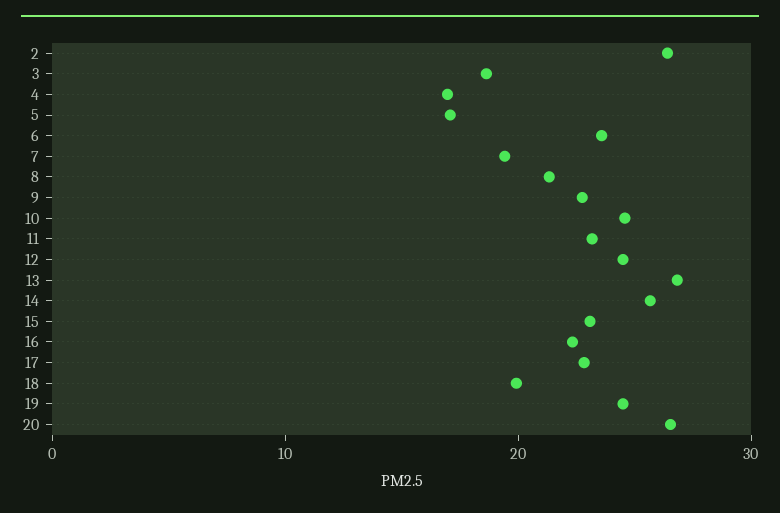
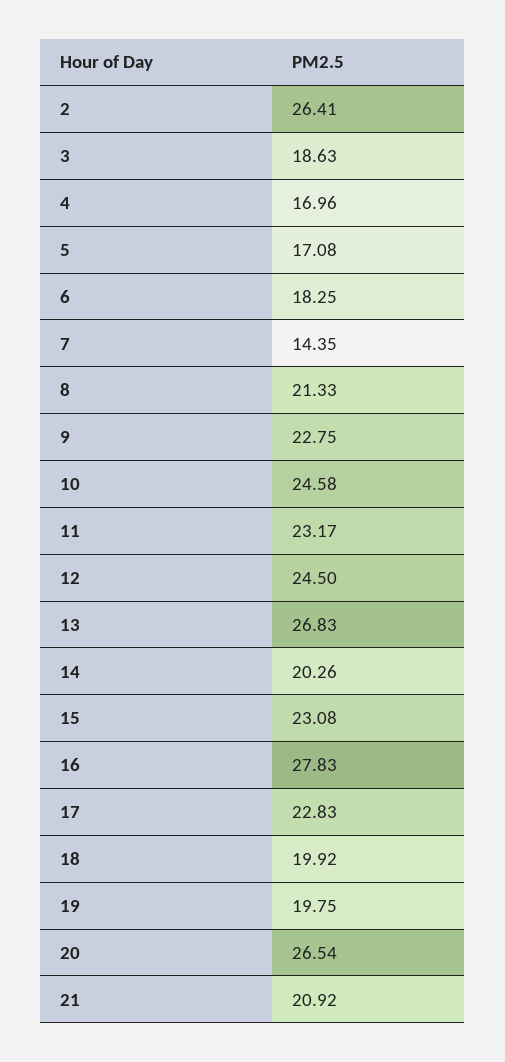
  {
    "2": 26.41,
    "3": 18.63,
    "4": 16.96,
    "5": 17.08,
-   "6": 24,
+   "6": 18.25,
-   "7": 20,
+   "7": 14.35,
    "8": 21.33,
    "9": 22.75,
    "10": 24.58,
    "11": 23.17,
    "12": 24.5,
    "13": 26.83,
-   "14": 26,
+   "14": 20.26,
    "15": 23.08,
-   "16": 22,
+   "16": 27.83,
    "17": 22.83,
    "18": 19.92,
-   "19": 24,
+   "19": 19.75,
-   "20": 26.54
+   "20": 26.54,
+   "21": 20.92
  }

